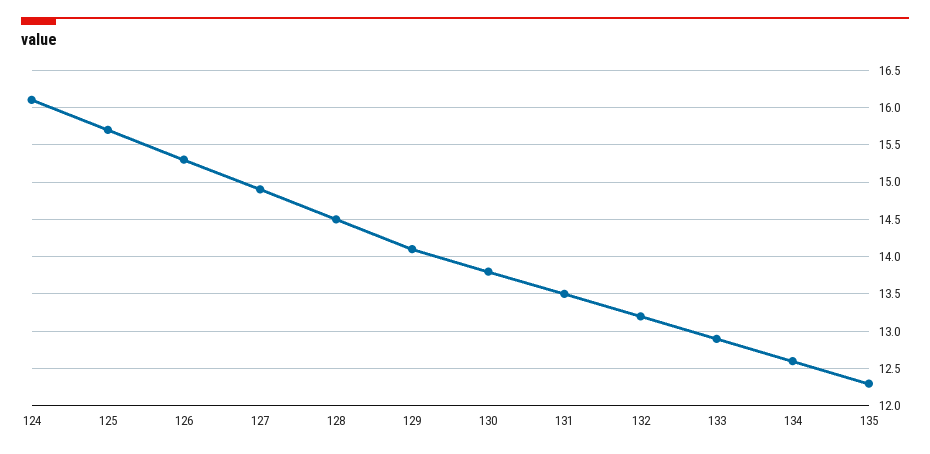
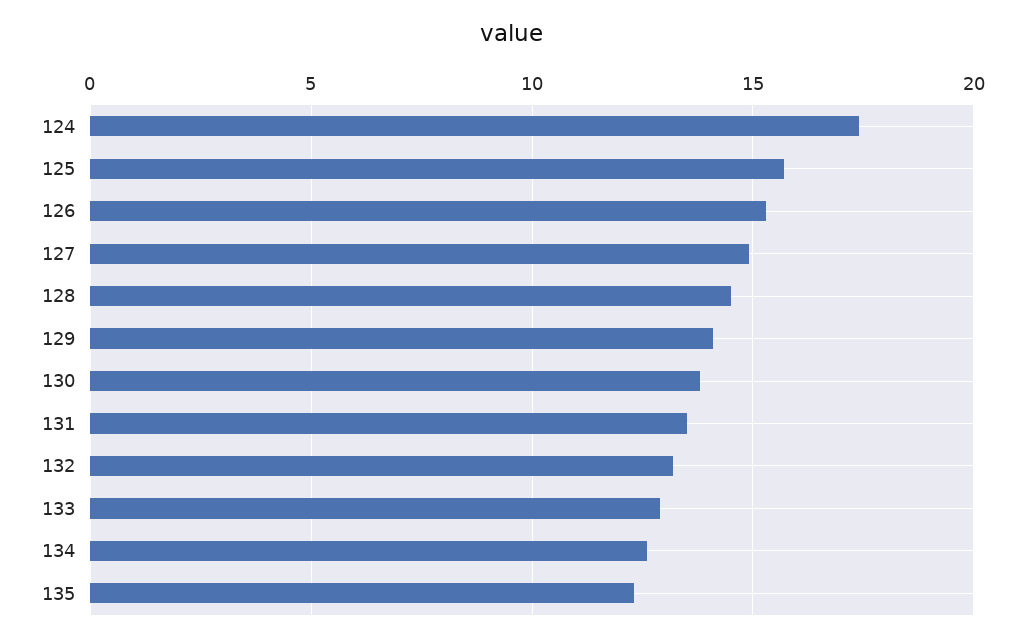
  {
-   "124": 16.1,
+   "124": 17.5,
    "125": 15.7,
    "126": 15.3,
    "127": 14.9,
    "128": 14.5,
    "129": 14.1,
    "130": 13.8,
    "131": 13.5,
    "132": 13.2,
    "133": 12.9,
    "134": 12.6,
    "135": 12.3
  }

